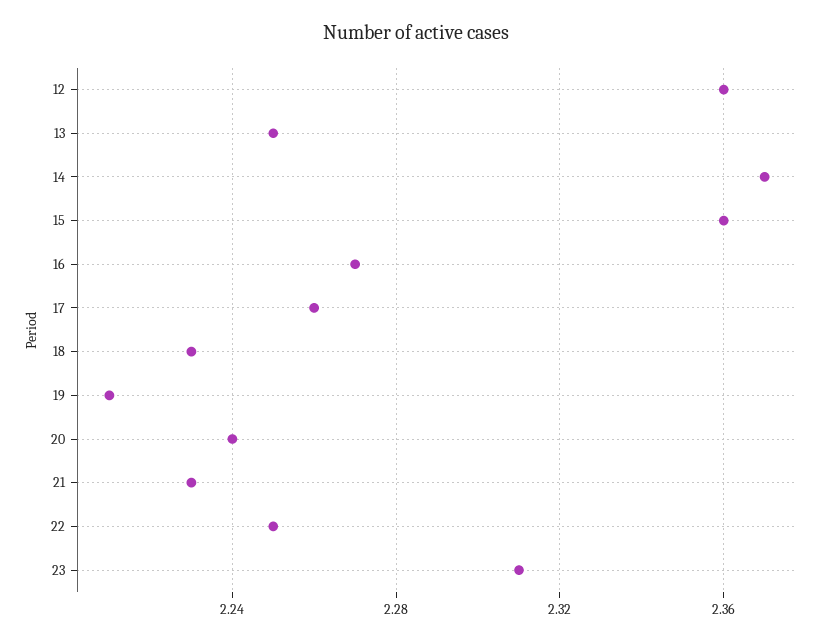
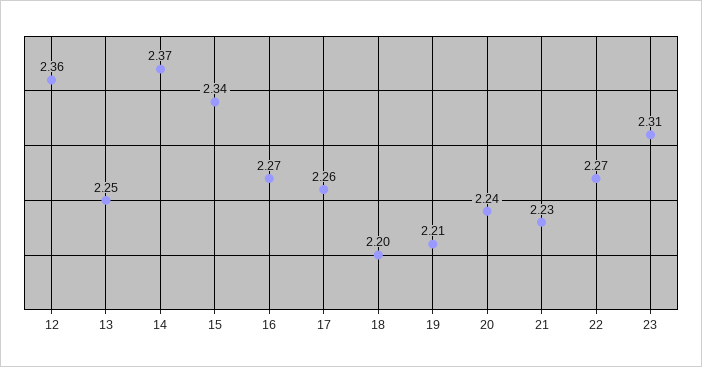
  {
    "12": 2.36,
    "13": 2.25,
    "14": 2.37,
-   "15": 2.36,
+   "15": 2.34,
    "16": 2.27,
    "17": 2.26,
-   "18": 2.23,
+   "18": 2.2,
    "19": 2.21,
    "20": 2.24,
    "21": 2.23,
-   "22": 2.25,
+   "22": 2.27,
    "23": 2.31
  }

